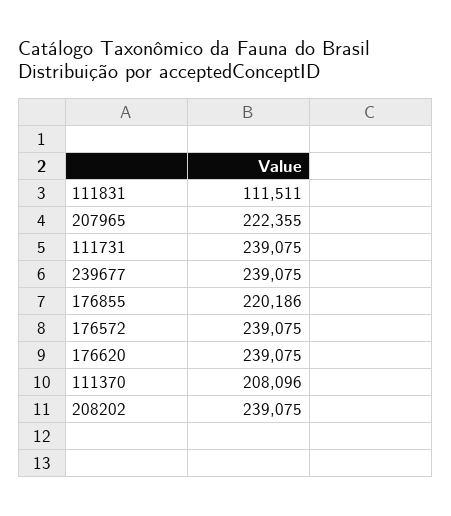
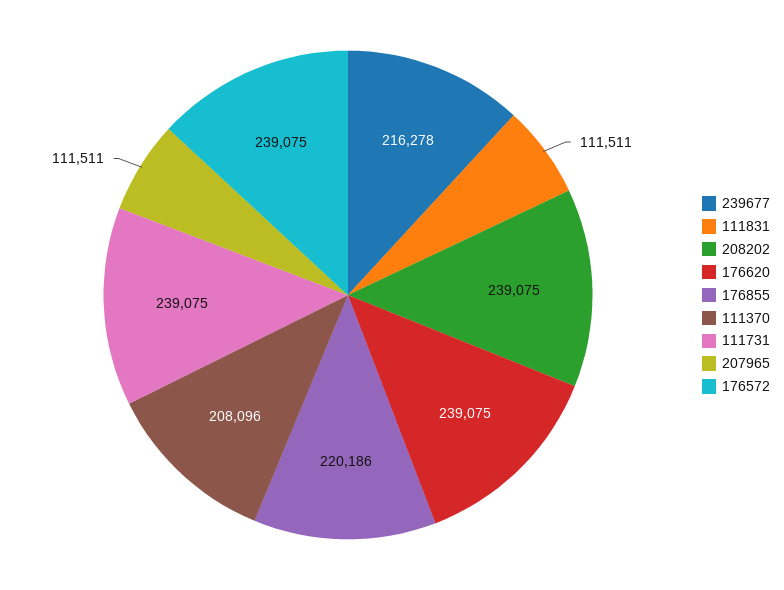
  {
    "111831": 111511,
-   "207965": 222355,
+   "207965": 111511,
    "111731": 239075,
-   "239677": 239075,
+   "239677": 216278,
    "176855": 220186,
    "176572": 239075,
    "176620": 239075,
    "111370": 208096,
    "208202": 239075
  }

